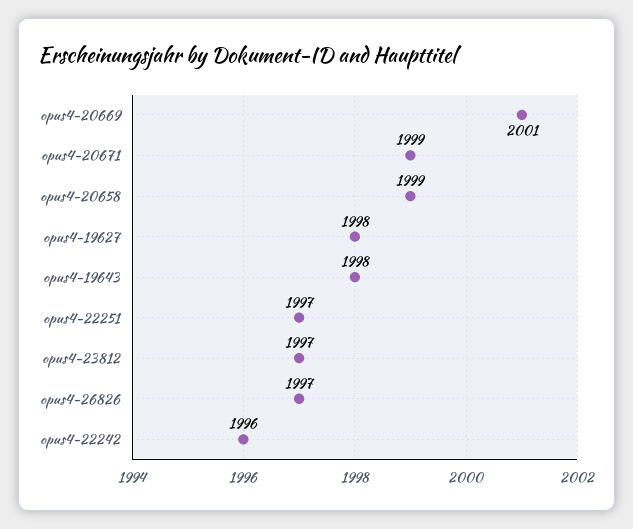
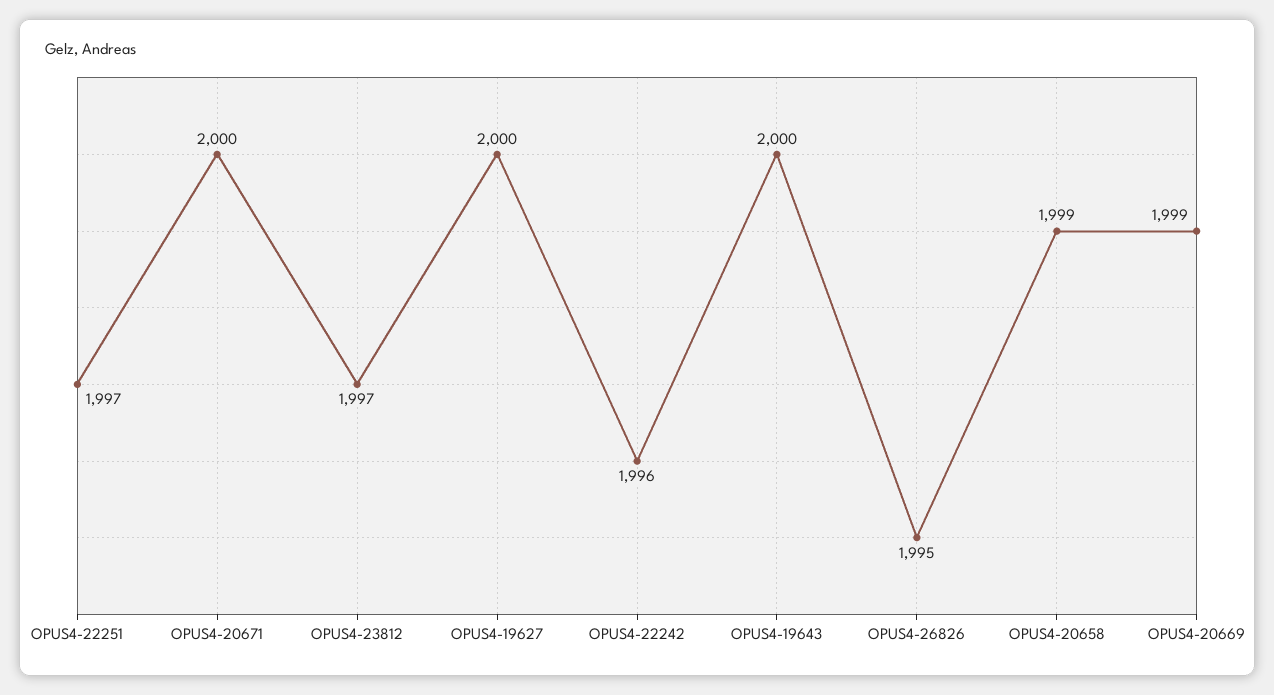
  {
-   "opus4-20669": 2001,
+   "opus4-20669": 1999,
-   "opus4-20671": 1999,
+   "opus4-20671": 2000,
    "opus4-20658": 1999,
-   "opus4-19627": 1998,
+   "opus4-19627": 2000,
-   "opus4-19643": 1998,
+   "opus4-19643": 2000,
    "opus4-22251": 1997,
    "opus4-23812": 1997,
-   "opus4-26826": 1997,
+   "opus4-26826": 1995,
    "opus4-22242": 1996
  }

